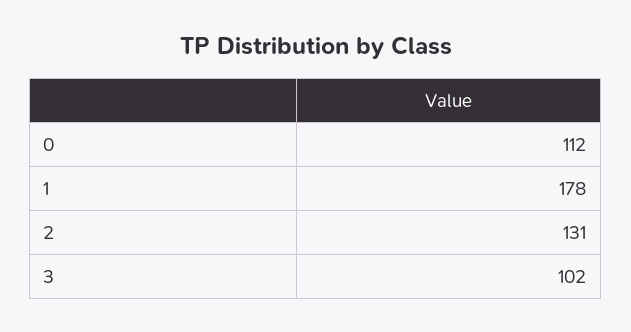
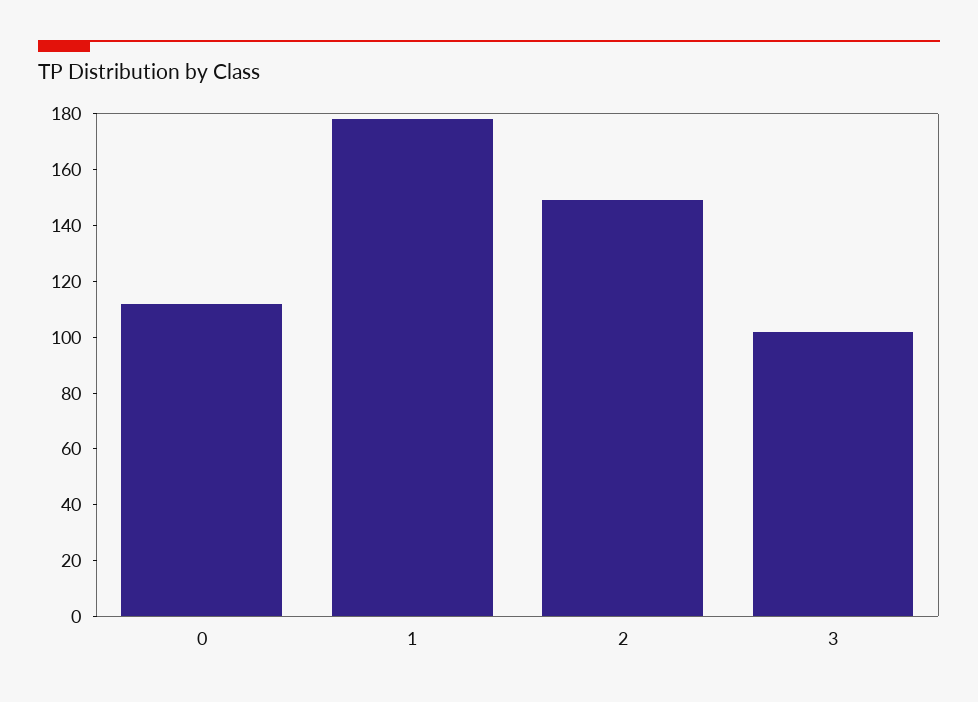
  {
    "0": 112,
    "1": 178,
-   "2": 131,
+   "2": 150,
    "3": 102
  }

